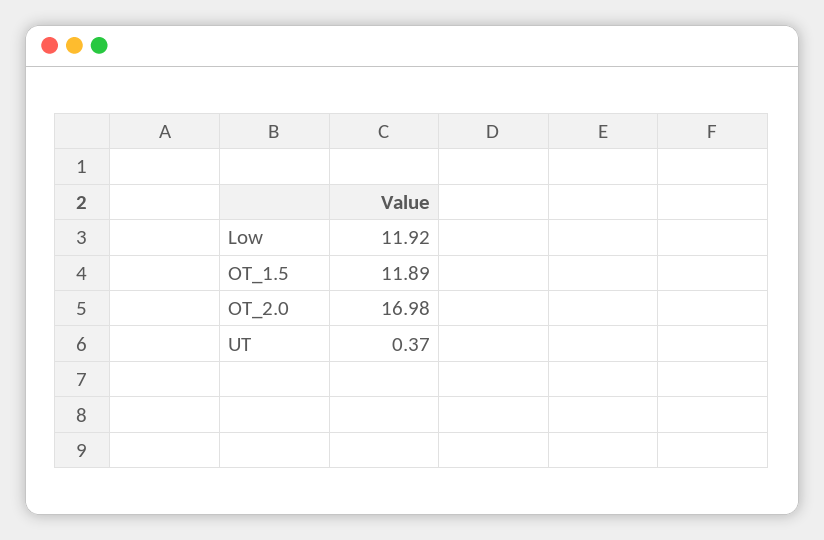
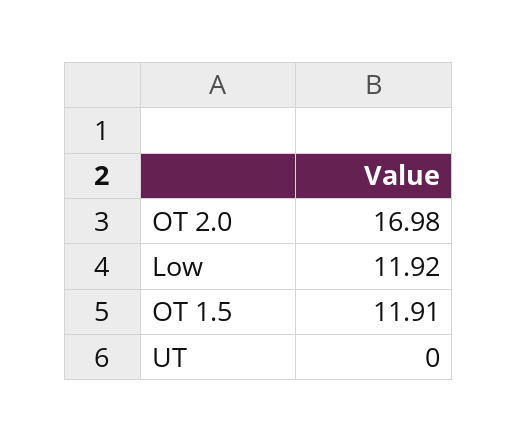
  {
    "Low": 11.92,
-   "OT_1.5": 11.89,
+   "OT_1.5": 11.91,
    "OT_2.0": 16.98,
-   "UT": 0.37
+   "UT": 0
  }

